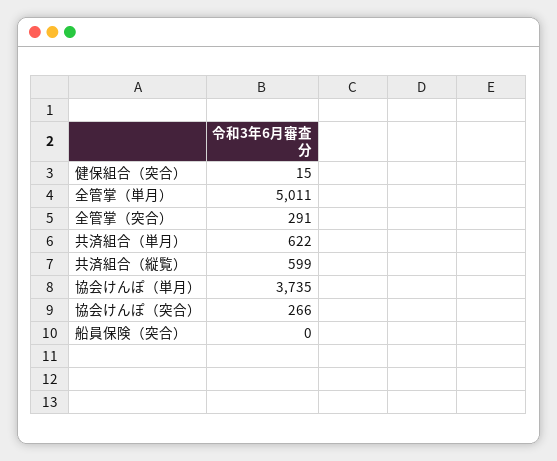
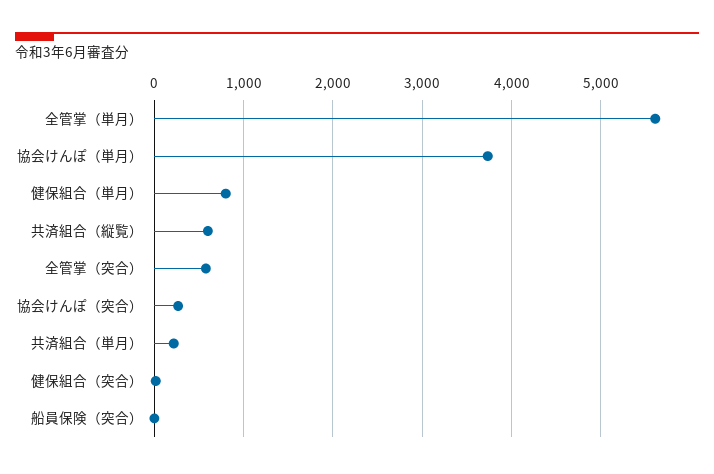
  {
    "健保組合（突合）": 15,
-   "全管掌（単月）": 5011,
+   "全管掌（単月）": 5600,
-   "全管掌（突合）": 291,
+   "全管掌（突合）": 600,
-   "共済組合（単月）": 622,
+   "共済組合（単月）": 200,
    "共済組合（縦覧）": 599,
    "協会けんぽ（単月）": 3735,
    "協会けんぽ（突合）": 266,
-   "船員保険（突合）": 0
+   "船員保険（突合）": 0,
+   "健保組合（単月）": 800
  }

